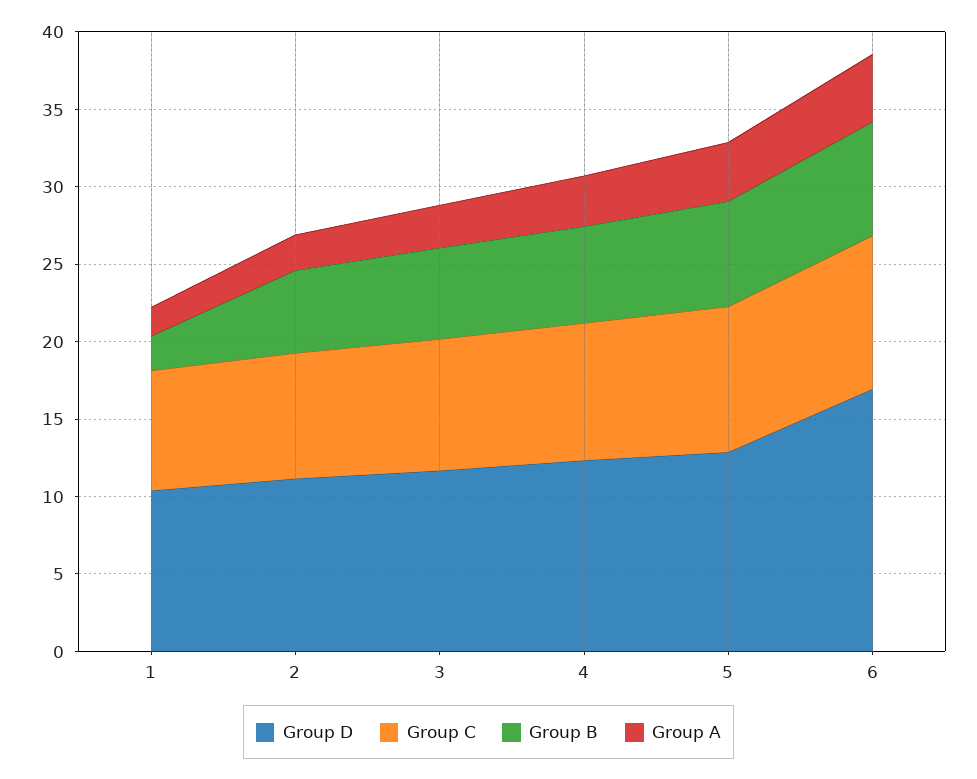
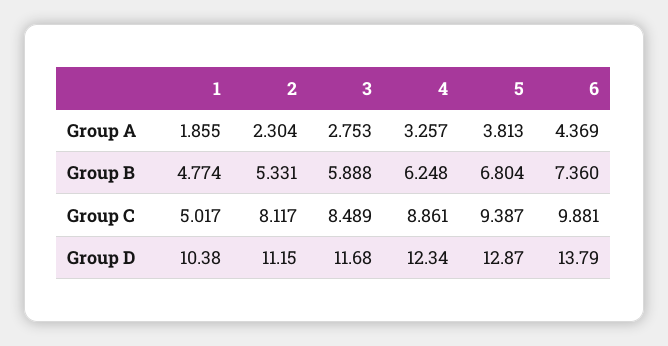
  {
    "Group D": {
      "1": 10.38,
      "2": 11.15,
      "3": 11.68,
      "4": 12.34,
      "5": 12.87,
-     "6": 17
+     "6": 13.79
    },
    "Group C": {
-     "1": 8,
+     "1": 5.017,
      "2": 8.117,
      "3": 8.489,
      "4": 8.861,
      "5": 9.387,
      "6": 9.881
    },
    "Group B": {
-     "1": 2,
+     "1": 4.774,
      "2": 5.331,
      "3": 5.888,
      "4": 6.248,
      "5": 6.804,
      "6": 7.36
    },
    "Group A": {
      "1": 1.855,
      "2": 2.304,
      "3": 2.753,
      "4": 3.257,
      "5": 3.813,
      "6": 4.369
    }
  }

